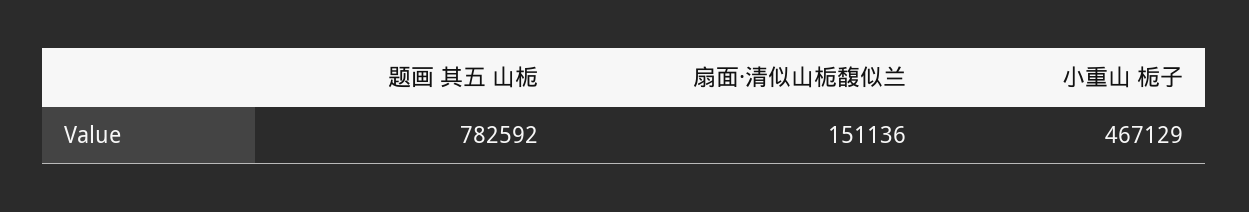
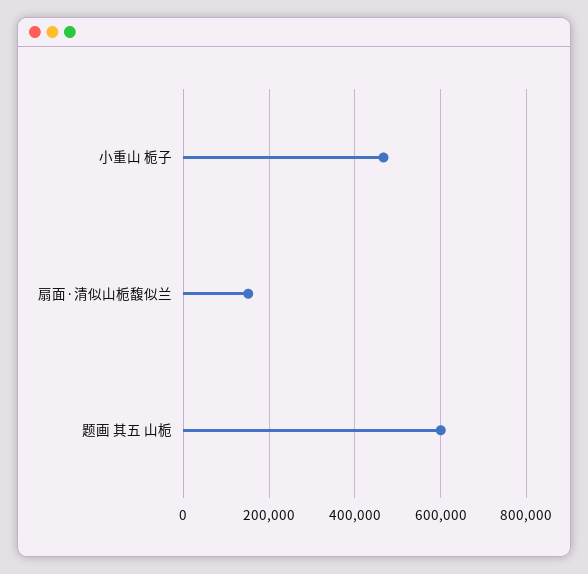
  {
-   "题画 其五 山栀": 782592,
+   "题画 其五 山栀": 600000,
    "扇面·清似山栀馥似兰": 151136,
    "小重山 栀子": 467129
  }

